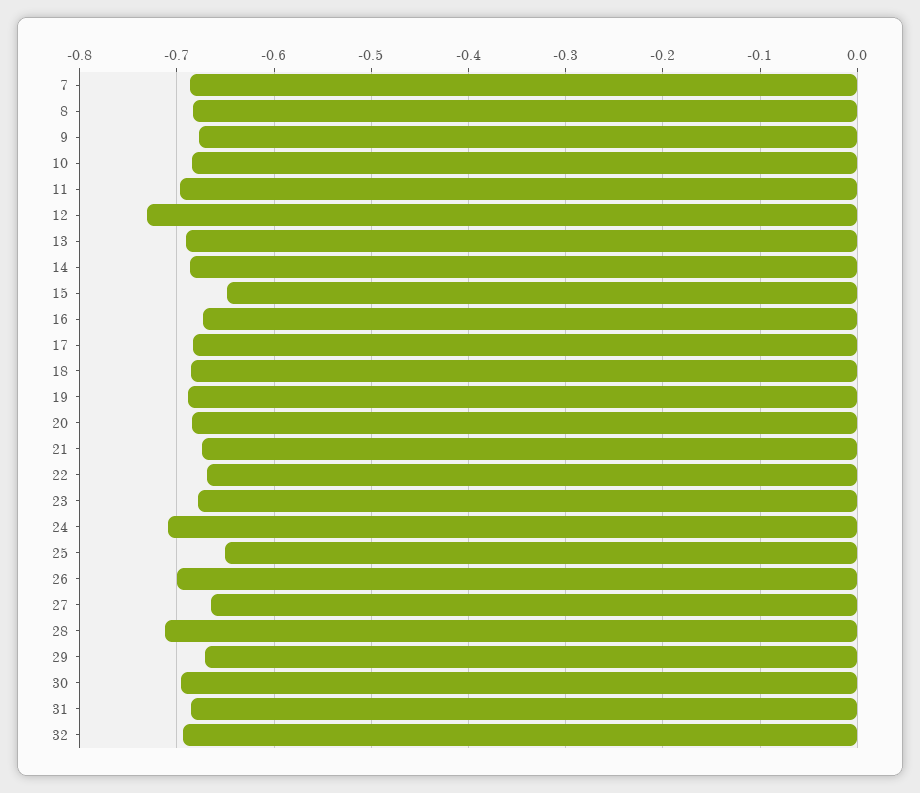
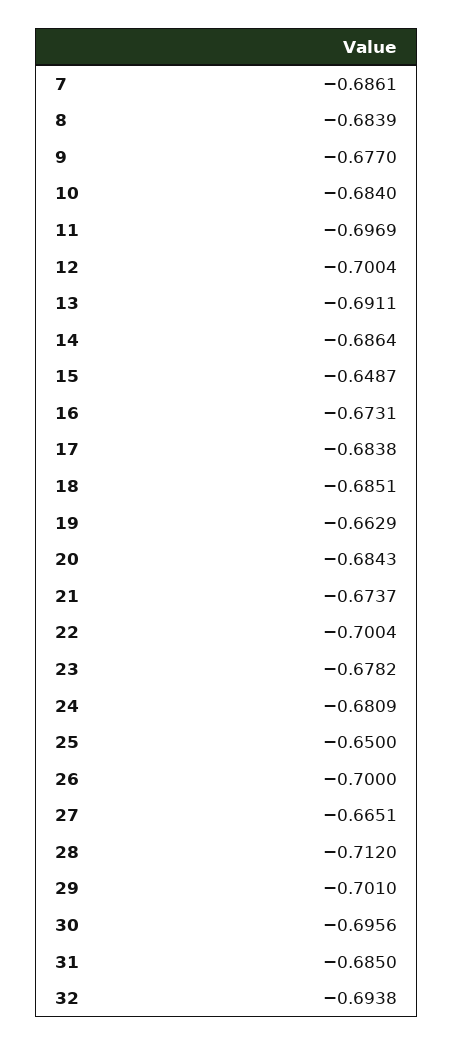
  {
    "7": -0.6861,
    "8": -0.6839,
    "9": -0.677,
    "10": -0.684,
    "11": -0.6969,
-   "12": -0.73,
+   "12": -0.7004,
    "13": -0.6911,
    "14": -0.6864,
    "15": -0.6487,
    "16": -0.6731,
    "17": -0.6838,
    "18": -0.6851,
-   "19": -0.69,
+   "19": -0.6629,
    "20": -0.6843,
    "21": -0.6737,
-   "22": -0.67,
+   "22": -0.7004,
    "23": -0.6782,
-   "24": -0.71,
+   "24": -0.6809,
    "25": -0.65,
    "26": -0.7,
    "27": -0.6651,
    "28": -0.712,
-   "29": -0.67,
+   "29": -0.701,
    "30": -0.6956,
    "31": -0.685,
    "32": -0.6938
  }

